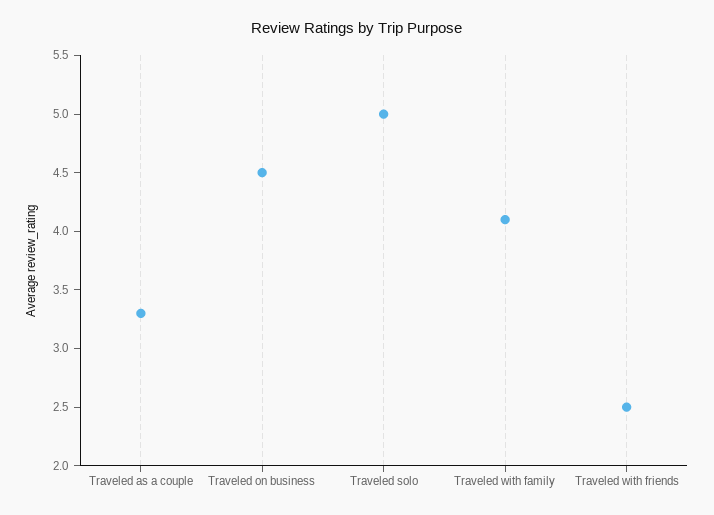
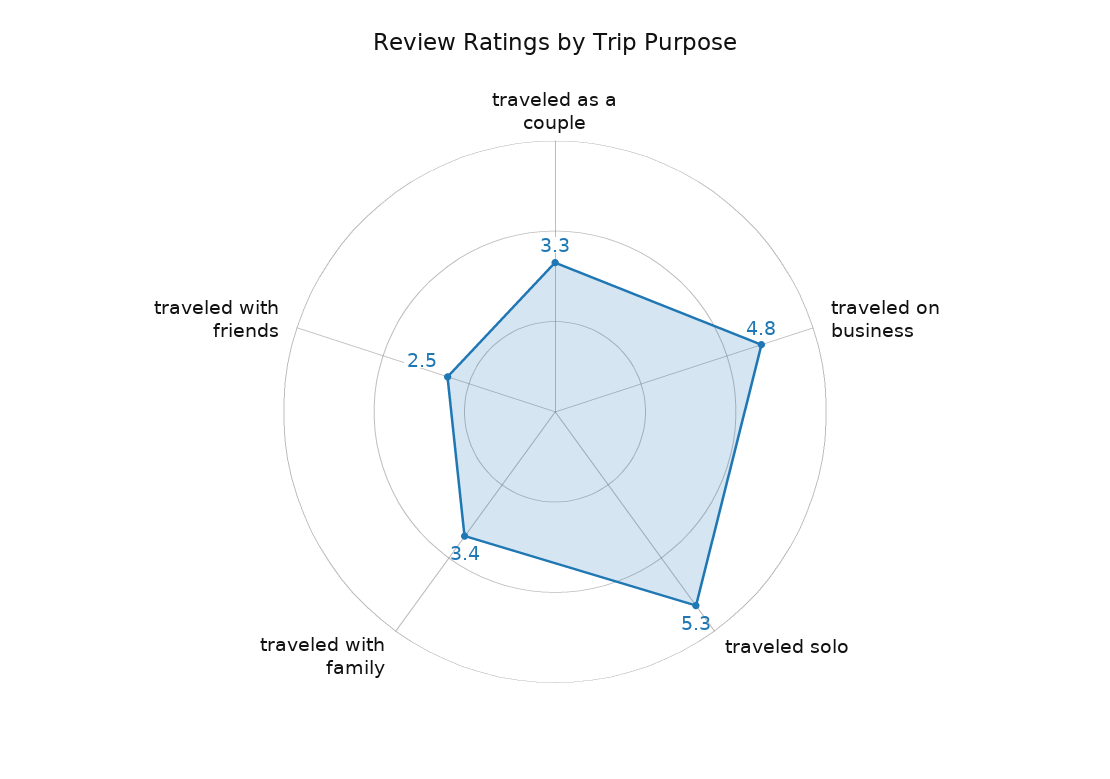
  {
    "Traveled as a couple": 3.3,
-   "Traveled on business": 4.5,
+   "Traveled on business": 4.8,
-   "Traveled solo": 5,
+   "Traveled solo": 5.3,
-   "Traveled with family": 4.1,
+   "Traveled with family": 3.4,
    "Traveled with friends": 2.5
  }

